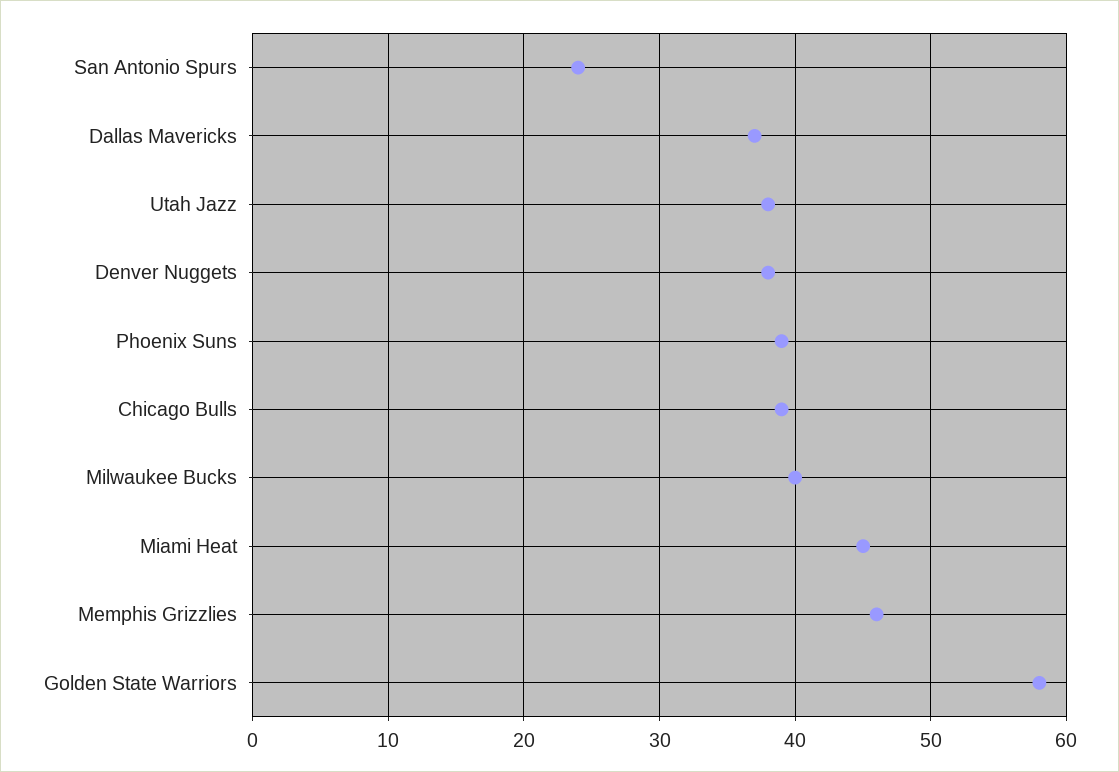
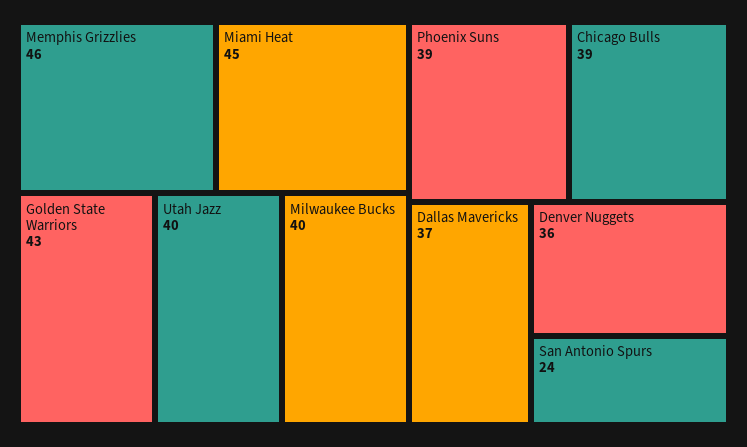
  {
    "San Antonio Spurs": 24,
    "Dallas Mavericks": 37,
-   "Utah Jazz": 38,
+   "Utah Jazz": 40,
-   "Denver Nuggets": 38,
+   "Denver Nuggets": 36,
    "Phoenix Suns": 39,
    "Chicago Bulls": 39,
    "Milwaukee Bucks": 40,
    "Miami Heat": 45,
    "Memphis Grizzlies": 46,
-   "Golden State Warriors": 58
+   "Golden State Warriors": 43
  }

